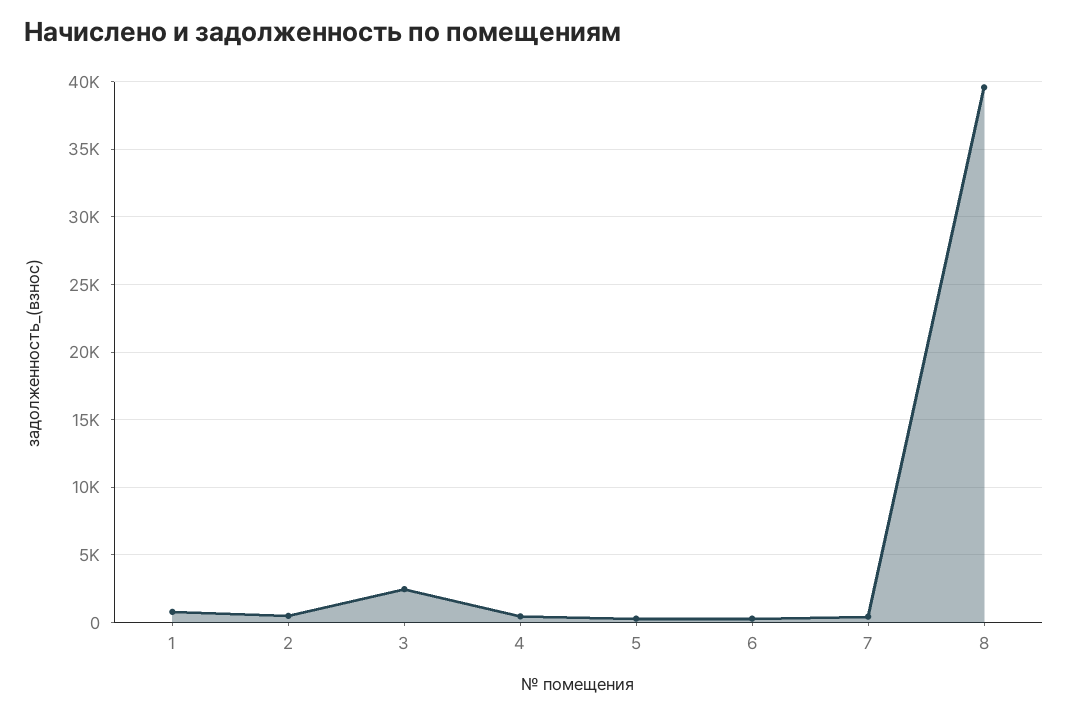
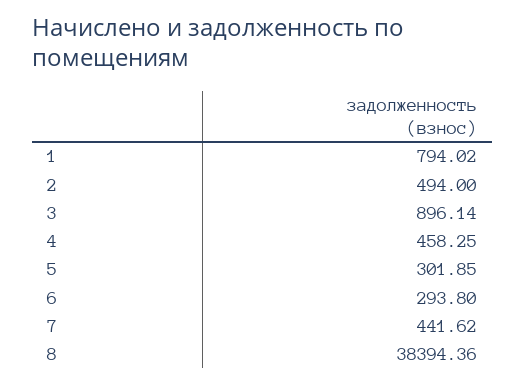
  {
    "1": 794.02,
    "2": 494,
-   "3": 2500,
+   "3": 896.14,
    "4": 458.25,
    "5": 301.85,
    "6": 293.8,
    "7": 441.62,
-   "8": 39500
+   "8": 38394.36
  }

